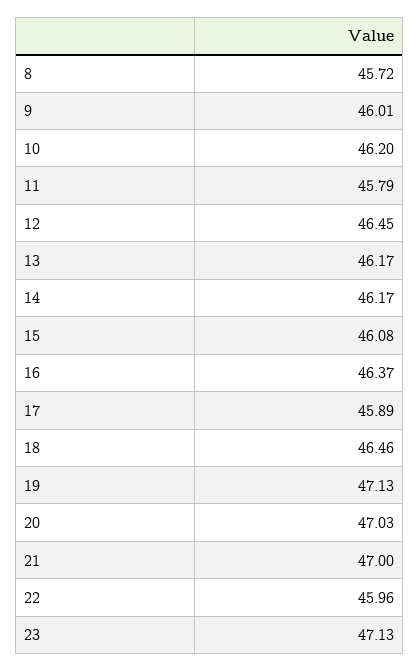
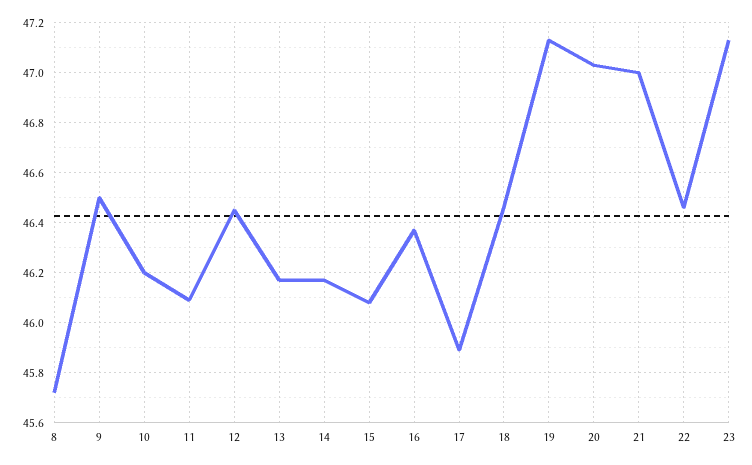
  {
    "8": 45.72,
-   "9": 46.01,
+   "9": 46.5,
    "10": 46.2,
-   "11": 45.79,
+   "11": 46.1,
    "12": 46.45,
    "13": 46.17,
    "14": 46.17,
    "15": 46.08,
    "16": 46.37,
    "17": 45.89,
    "18": 46.46,
    "19": 47.13,
    "20": 47.03,
    "21": 47,
-   "22": 45.96,
+   "22": 46.45,
    "23": 47.13
  }

